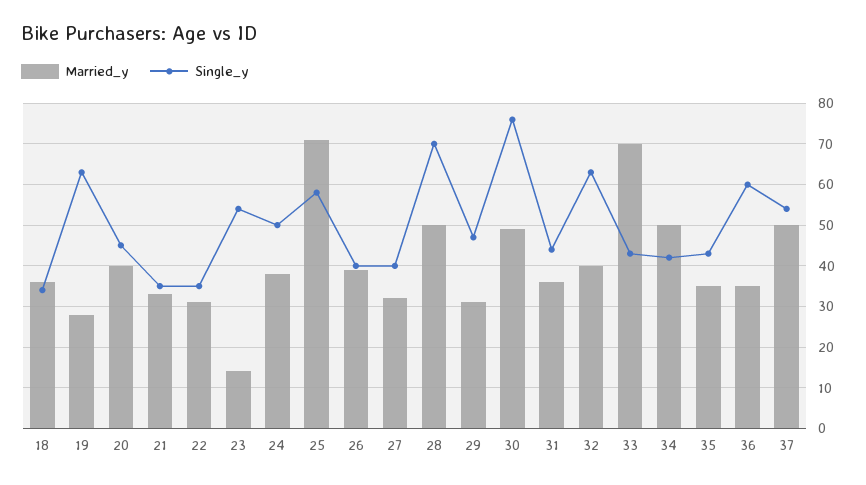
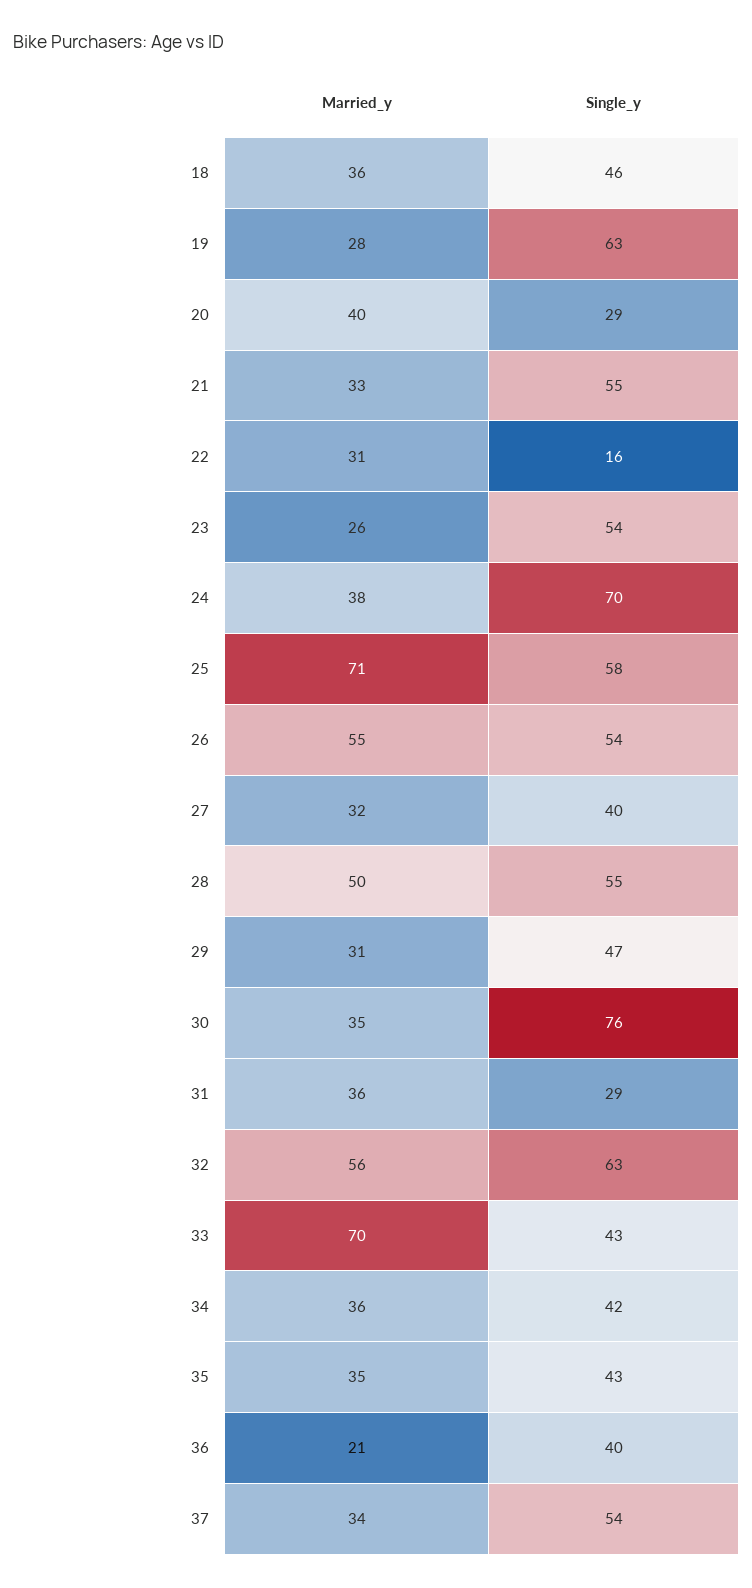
  {
    "Married_y": {
      "18": 36,
      "19": 28,
      "20": 40,
      "21": 33,
      "22": 31,
-     "23": 15,
+     "23": 26,
      "24": 38,
      "25": 71,
-     "26": 40,
+     "26": 55,
      "27": 32,
      "28": 50,
      "29": 31,
-     "30": 50,
+     "30": 35,
      "31": 36,
-     "32": 40,
+     "32": 56,
      "33": 70,
-     "34": 50,
+     "34": 36,
      "35": 35,
-     "36": 35,
+     "36": 21,
-     "37": 50
+     "37": 34
    },
    "Single_y": {
-     "18": 35,
+     "18": 46,
      "19": 63,
-     "20": 45,
+     "20": 29,
-     "21": 35,
+     "21": 55,
-     "22": 35,
+     "22": 16,
      "23": 54,
-     "24": 50,
+     "24": 70,
      "25": 58,
-     "26": 40,
+     "26": 54,
      "27": 40,
-     "28": 70,
+     "28": 55,
      "29": 47,
      "30": 76,
-     "31": 45,
+     "31": 29,
      "32": 63,
      "33": 43,
      "34": 42,
      "35": 43,
-     "36": 60,
+     "36": 40,
      "37": 54
    }
  }

